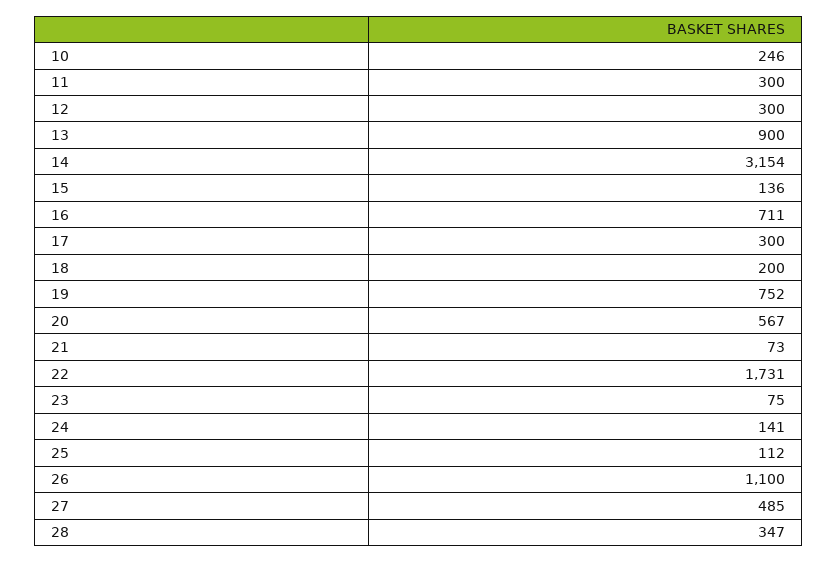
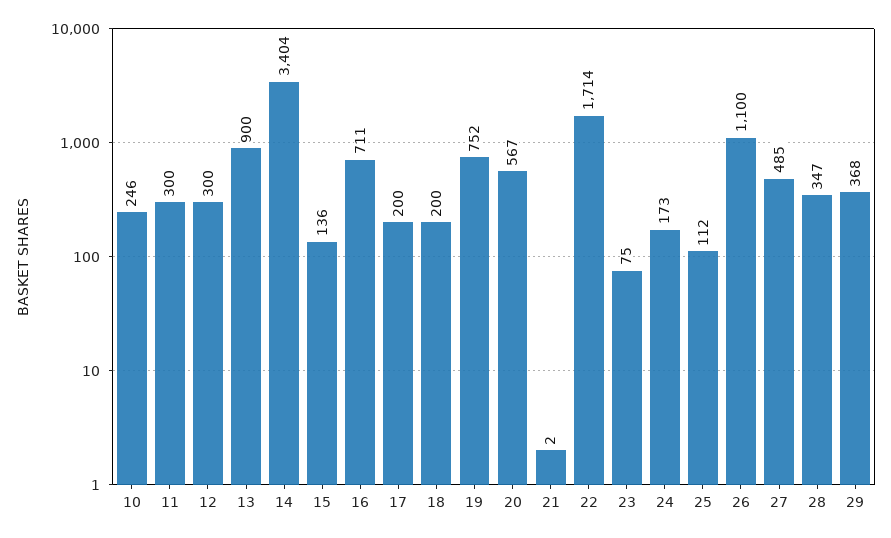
  {
    "10": 246,
    "11": 300,
    "12": 300,
    "13": 900,
-   "14": 3154,
+   "14": 3404,
    "15": 136,
    "16": 711,
-   "17": 300,
+   "17": 200,
    "18": 200,
    "19": 752,
    "20": 567,
-   "21": 73,
+   "21": 2,
-   "22": 1731,
+   "22": 1714,
    "23": 75,
-   "24": 141,
+   "24": 173,
    "25": 112,
    "26": 1100,
    "27": 485,
-   "28": 347
+   "28": 347,
+   "29": 368
  }

